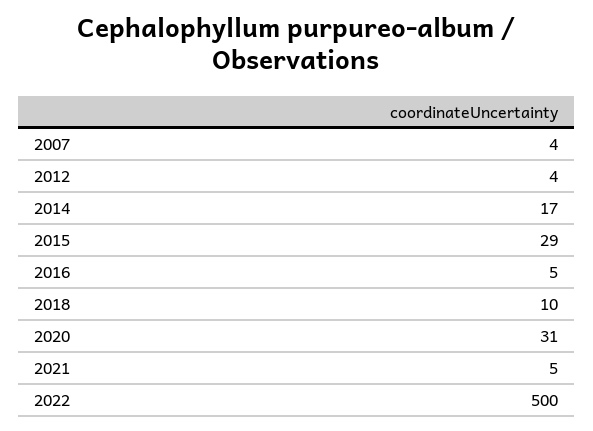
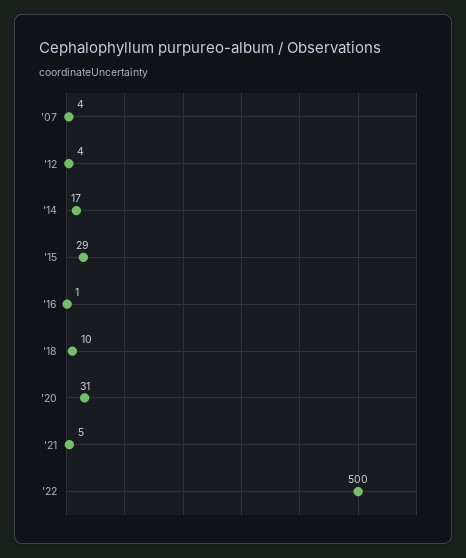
  {
    "2007": 4,
    "2012": 4,
    "2014": 17,
    "2015": 29,
-   "2016": 5,
+   "2016": 1,
    "2018": 10,
    "2020": 31,
    "2021": 5,
    "2022": 500
  }

